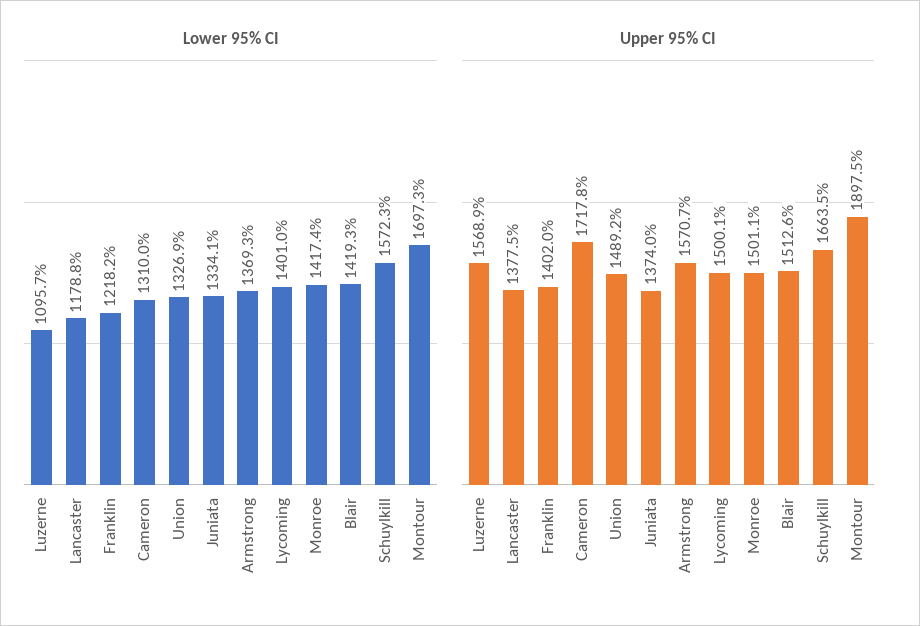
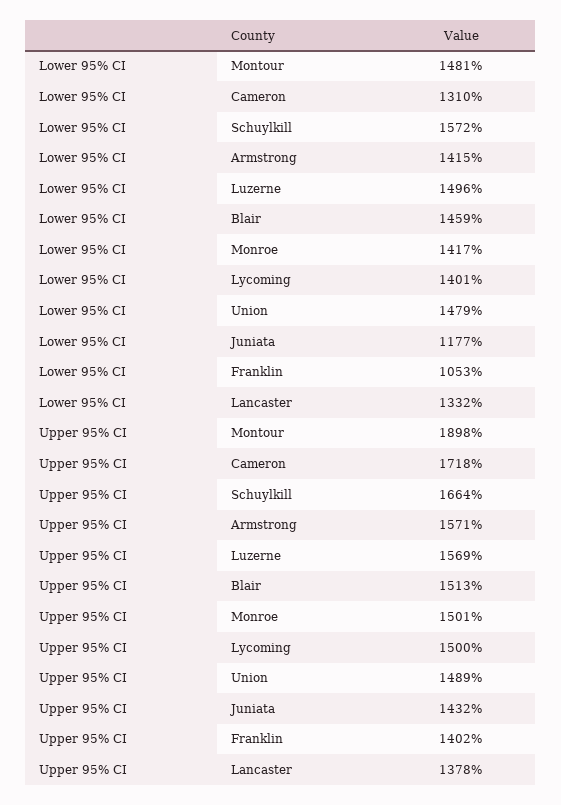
  {
    "Lower 95% CI": {
-     "Luzerne": 1095.7,
+     "Luzerne": 1496,
-     "Lancaster": 1178.8,
+     "Lancaster": 1332,
-     "Franklin": 1218.2,
+     "Franklin": 1053,
      "Cameron": 1310,
-     "Union": 1326.9,
+     "Union": 1479,
-     "Juniata": 1334.1,
+     "Juniata": 1177,
-     "Armstrong": 1369.3,
+     "Armstrong": 1415,
      "Lycoming": 1401,
      "Monroe": 1417.4,
-     "Blair": 1419.3,
+     "Blair": 1459,
      "Schuylkill": 1572.3,
-     "Montour": 1697.3
+     "Montour": 1481
    },
    "Upper 95% CI": {
      "Luzerne": 1568.9,
      "Lancaster": 1377.5,
      "Franklin": 1402,
      "Cameron": 1717.8,
      "Union": 1489.2,
-     "Juniata": 1374,
+     "Juniata": 1432,
      "Armstrong": 1570.7,
      "Lycoming": 1500.1,
      "Monroe": 1501.1,
      "Blair": 1512.6,
      "Schuylkill": 1663.5,
      "Montour": 1897.5
    }
  }

